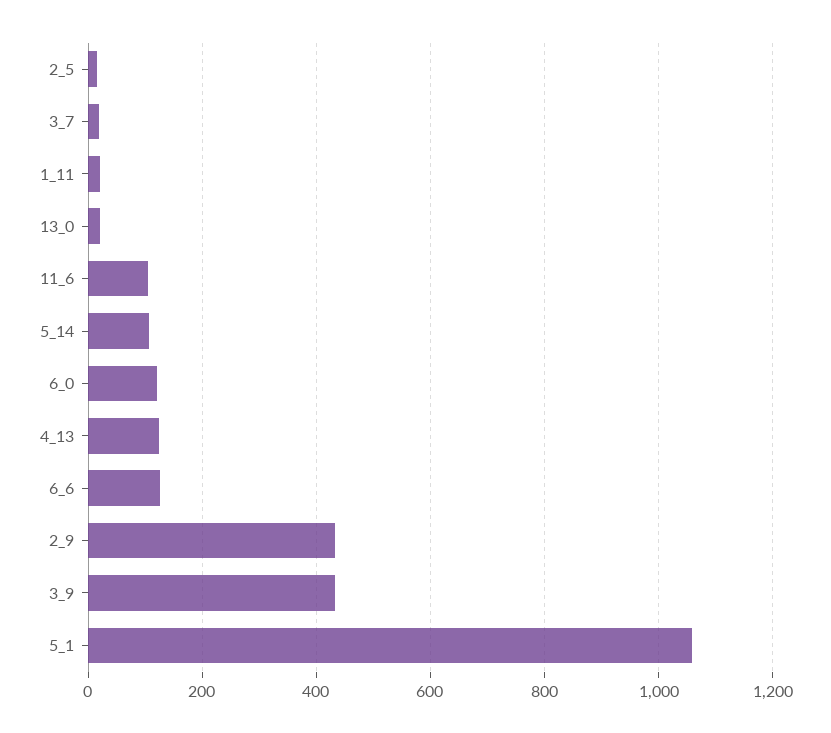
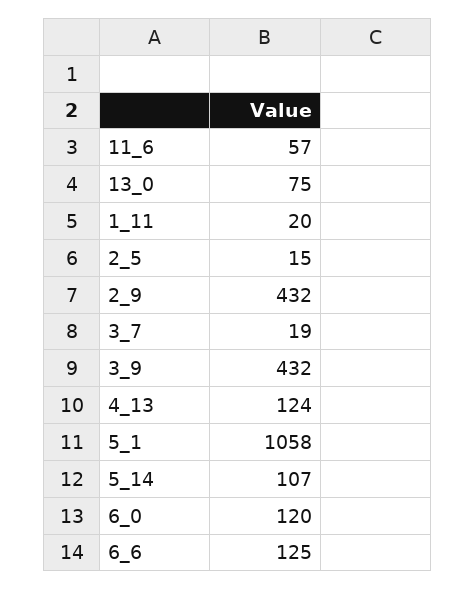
  {
    "2_5": 15,
    "3_7": 19,
    "1_11": 20,
-   "13_0": 20,
+   "13_0": 75,
-   "11_6": 100,
+   "11_6": 57,
    "5_14": 107,
    "6_0": 120,
    "4_13": 124,
    "6_6": 125,
    "2_9": 432,
    "3_9": 432,
    "5_1": 1058
  }

